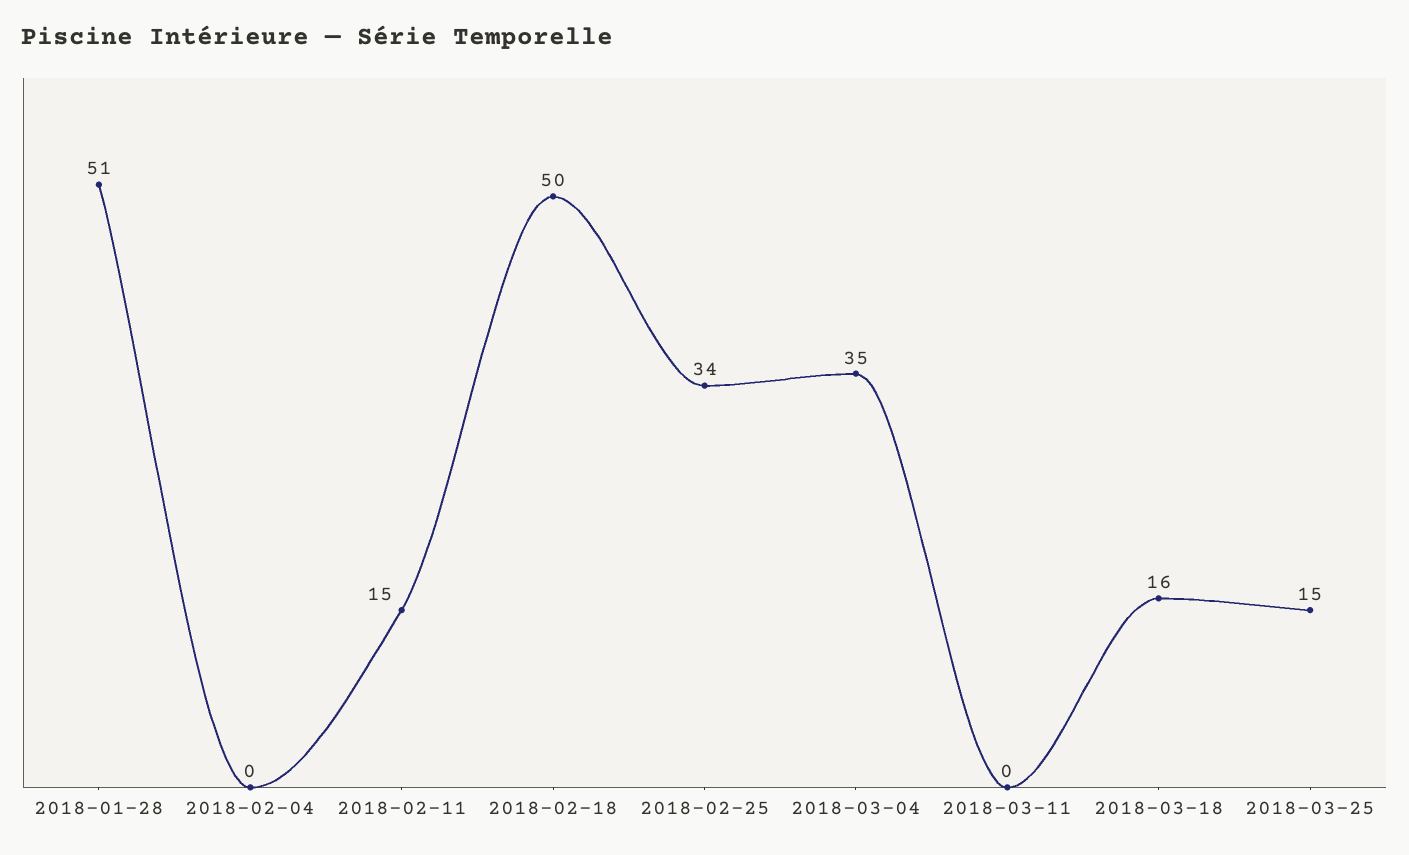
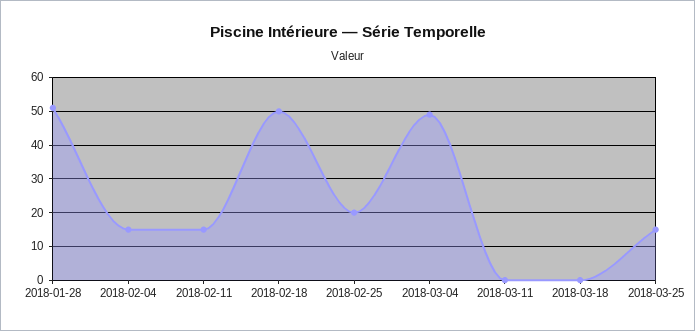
  {
    "2018-01-28": 51,
-   "2018-02-04": 0,
+   "2018-02-04": 15,
    "2018-02-11": 15,
    "2018-02-18": 50,
-   "2018-02-25": 34,
+   "2018-02-25": 20,
-   "2018-03-04": 35,
+   "2018-03-04": 50,
    "2018-03-11": 0,
-   "2018-03-18": 16,
+   "2018-03-18": 0,
    "2018-03-25": 15
  }

